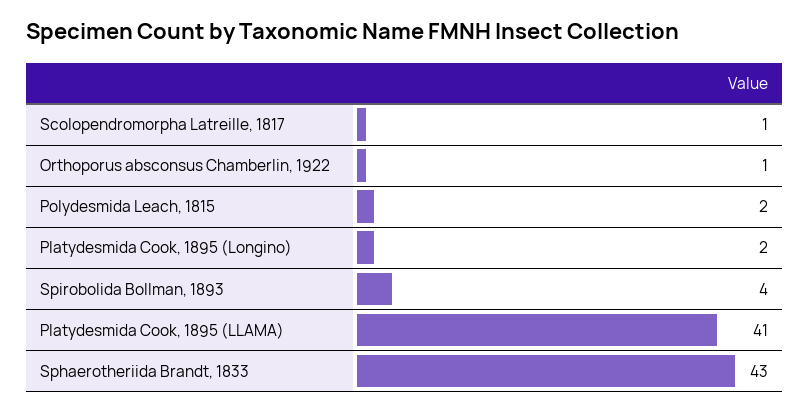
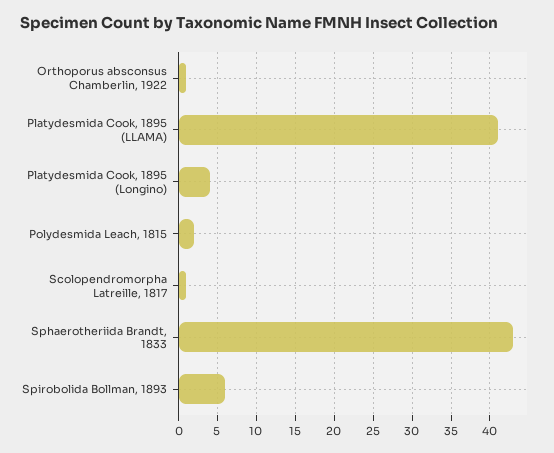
  {
    "Scolopendromorpha Latreille, 1817": 1,
    "Orthoporus absconsus Chamberlin, 1922": 1,
    "Polydesmida Leach, 1815": 2,
-   "Platydesmida Cook, 1895 (Longino)": 2,
+   "Platydesmida Cook, 1895 (Longino)": 4,
-   "Spirobolida Bollman, 1893": 4,
+   "Spirobolida Bollman, 1893": 6,
    "Platydesmida Cook, 1895 (LLAMA)": 41,
    "Sphaerotheriida Brandt, 1833": 43
  }

